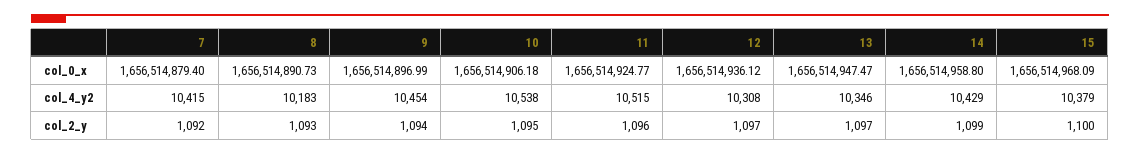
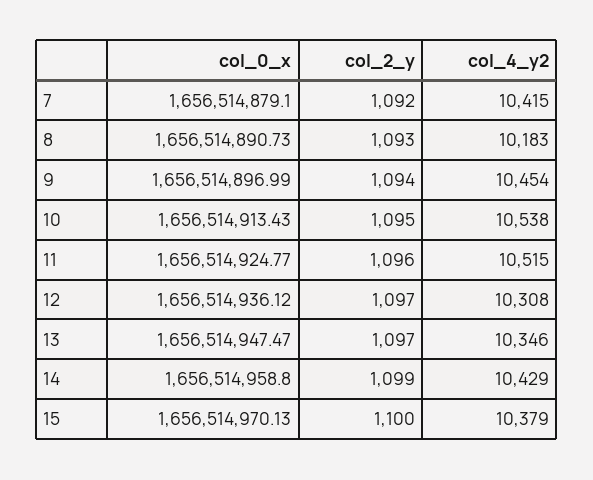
  {
    "7": {
-     "col_0_x": 1656514879.4,
+     "col_0_x": 1656514879.1,
      "col_4_y2": 10415,
      "col_2_y": 1092
    },
    "8": {
      "col_0_x": 1656514890.73,
      "col_4_y2": 10183,
      "col_2_y": 1093
    },
    "9": {
      "col_0_x": 1656514896.99,
      "col_4_y2": 10454,
      "col_2_y": 1094
    },
    "10": {
-     "col_0_x": 1656514906.18,
+     "col_0_x": 1656514913.43,
      "col_4_y2": 10538,
      "col_2_y": 1095
    },
    "11": {
      "col_0_x": 1656514924.77,
      "col_4_y2": 10515,
      "col_2_y": 1096
    },
    "12": {
      "col_0_x": 1656514936.12,
      "col_4_y2": 10308,
      "col_2_y": 1097
    },
    "13": {
      "col_0_x": 1656514947.47,
      "col_4_y2": 10346,
      "col_2_y": 1097
    },
    "14": {
      "col_0_x": 1656514958.8,
      "col_4_y2": 10429,
      "col_2_y": 1099
    },
    "15": {
-     "col_0_x": 1656514968.09,
+     "col_0_x": 1656514970.13,
      "col_4_y2": 10379,
      "col_2_y": 1100
    }
  }

